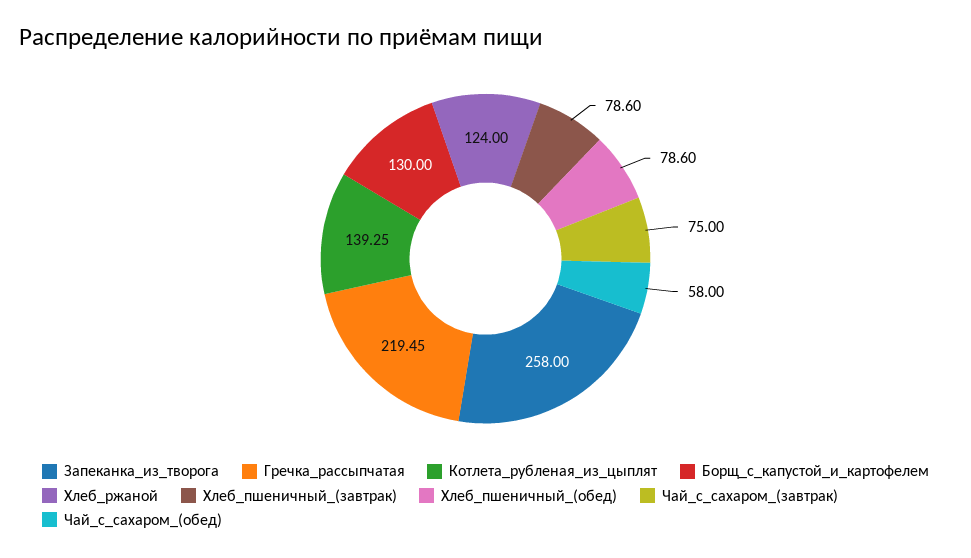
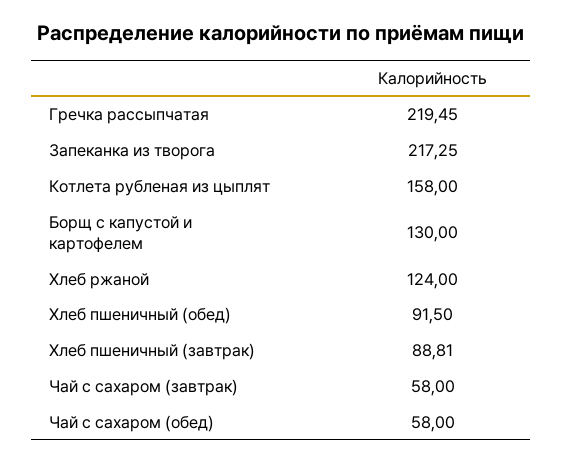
  {
-   "Запеканка_из_творога": 258,
+   "Запеканка_из_творога": 217.25,
    "Гречка_рассыпчатая": 219.45,
-   "Котлета_рубленая_из_цыплят": 139.25,
+   "Котлета_рубленая_из_цыплят": 158,
    "Борщ_с_капустой_и_картофелем": 130,
    "Хлеб_ржаной": 124,
-   "Хлеб_пшеничный_(завтрак)": 78.6,
+   "Хлеб_пшеничный_(завтрак)": 88.81,
-   "Хлеб_пшеничный_(обед)": 78.6,
+   "Хлеб_пшеничный_(обед)": 91.5,
-   "Чай_с_сахаром_(завтрак)": 75,
+   "Чай_с_сахаром_(завтрак)": 58,
    "Чай_с_сахаром_(обед)": 58
  }

